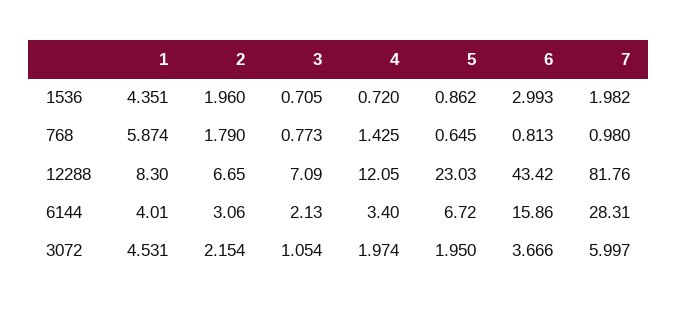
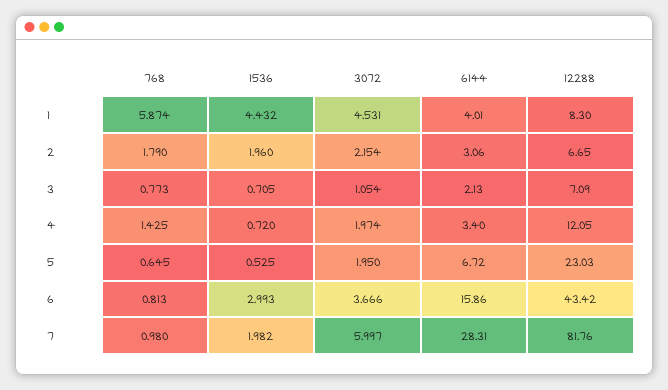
  {
    "1": {
-     "1536": 4.351,
+     "1536": 4.432,
      "768": 5.874,
      "12288": 8.3,
      "6144": 4.01,
      "3072": 4.531
    },
    "2": {
      "1536": 1.96,
      "768": 1.79,
      "12288": 6.65,
      "6144": 3.06,
      "3072": 2.154
    },
    "3": {
      "1536": 0.705,
      "768": 0.773,
      "12288": 7.09,
      "6144": 2.13,
      "3072": 1.054
    },
    "4": {
      "1536": 0.72,
      "768": 1.425,
      "12288": 12.05,
      "6144": 3.4,
      "3072": 1.974
    },
    "5": {
-     "1536": 0.862,
+     "1536": 0.525,
      "768": 0.645,
      "12288": 23.03,
      "6144": 6.72,
      "3072": 1.95
    },
    "6": {
      "1536": 2.993,
      "768": 0.813,
      "12288": 43.42,
      "6144": 15.86,
      "3072": 3.666
    },
    "7": {
      "1536": 1.982,
      "768": 0.98,
      "12288": 81.76,
      "6144": 28.31,
      "3072": 5.997
    }
  }

